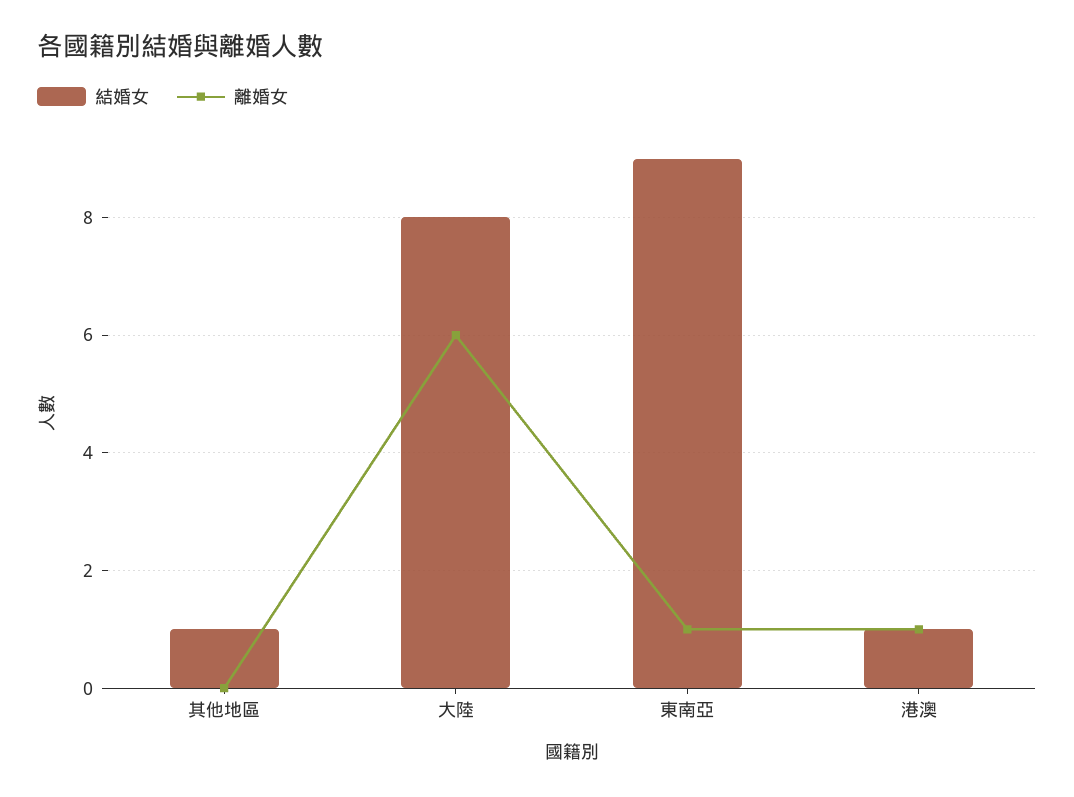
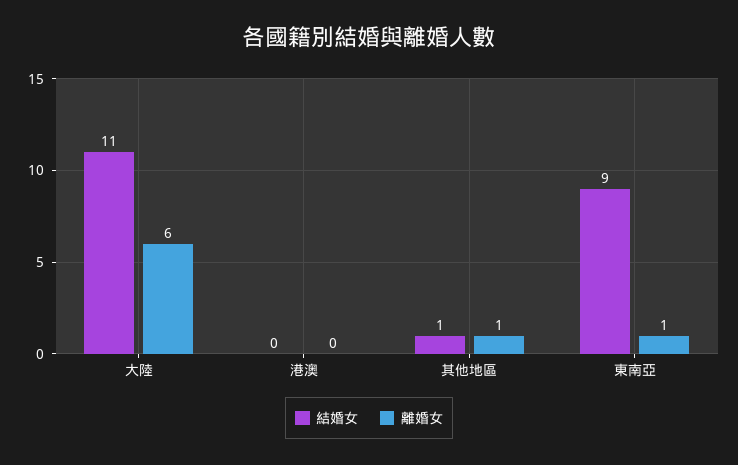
  {
    "結婚女": {
      "其他地區": 1,
-     "大陸": 8,
+     "大陸": 11,
      "東南亞": 9,
-     "港澳": 1
+     "港澳": 0
    },
    "離婚女": {
-     "其他地區": 0,
+     "其他地區": 1,
      "大陸": 6,
      "東南亞": 1,
-     "港澳": 1
+     "港澳": 0
    }
  }

